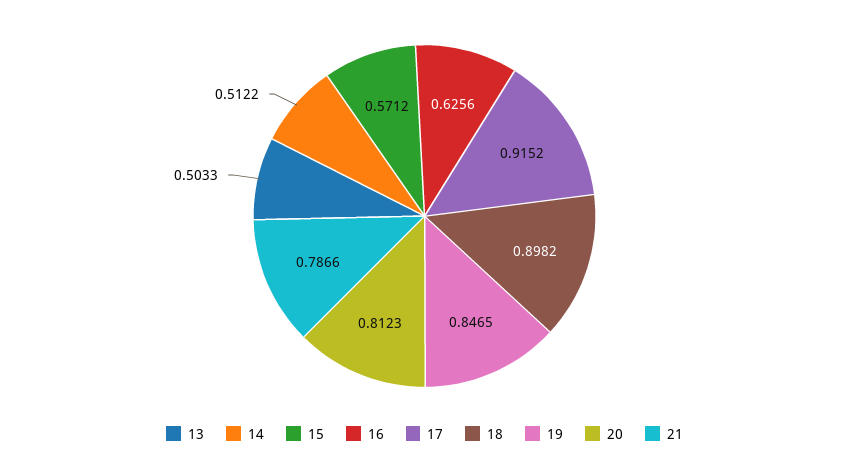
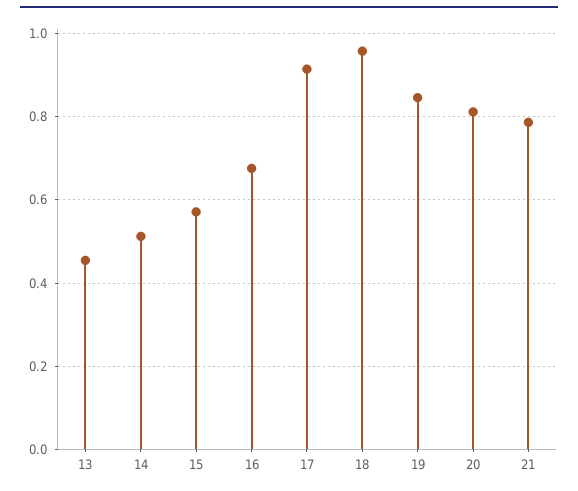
  {
-   "13": 0.5033,
+   "13": 0.46,
    "14": 0.5122,
    "15": 0.5712,
-   "16": 0.6256,
+   "16": 0.68,
    "17": 0.9152,
-   "18": 0.8982,
+   "18": 0.96,
    "19": 0.8465,
    "20": 0.8123,
    "21": 0.7866
  }

